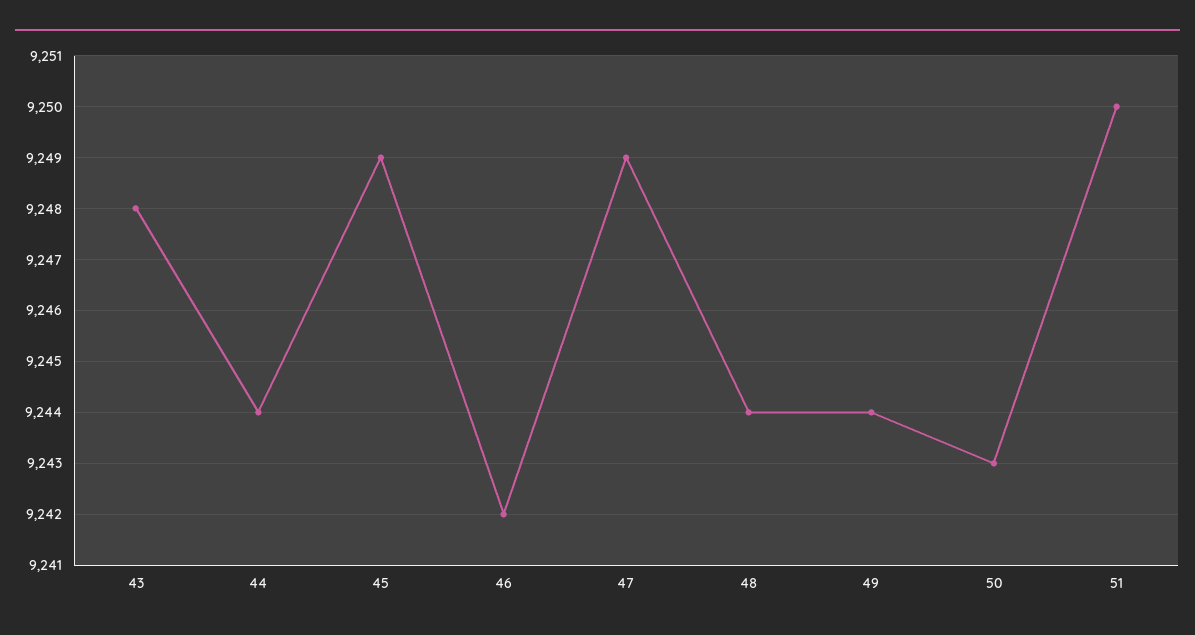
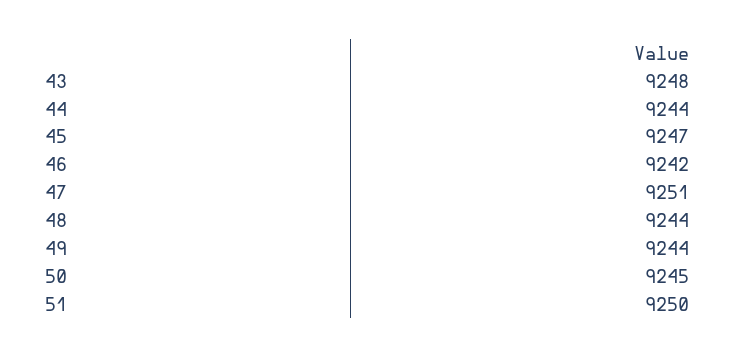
  {
    "43": 9248,
    "44": 9244,
-   "45": 9249,
+   "45": 9247,
    "46": 9242,
-   "47": 9249,
+   "47": 9251,
    "48": 9244,
    "49": 9244,
-   "50": 9243,
+   "50": 9245,
    "51": 9250
  }

